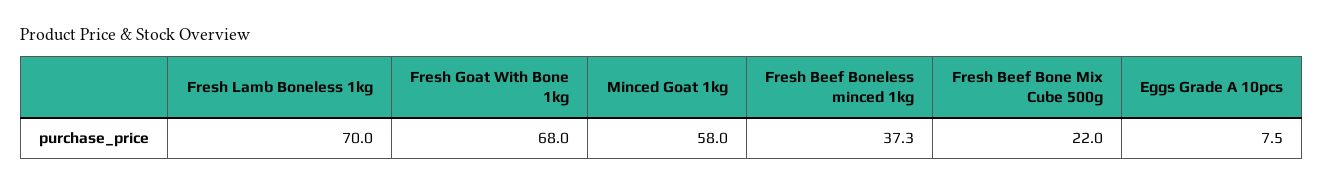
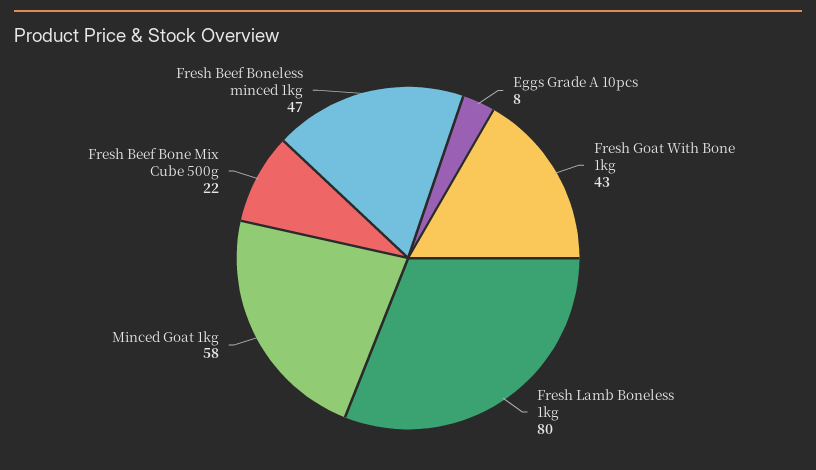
  {
-   "Fresh Lamb Boneless 1kg": 70,
+   "Fresh Lamb Boneless 1kg": 80,
-   "Fresh Goat With Bone 1kg": 68,
+   "Fresh Goat With Bone 1kg": 43,
    "Minced Goat 1kg": 58,
-   "Fresh Beef Boneless minced 1kg": 37.3,
+   "Fresh Beef Boneless minced 1kg": 47,
    "Fresh Beef Bone Mix Cube 500g": 22,
    "Eggs Grade A 10pcs": 7.5
  }

